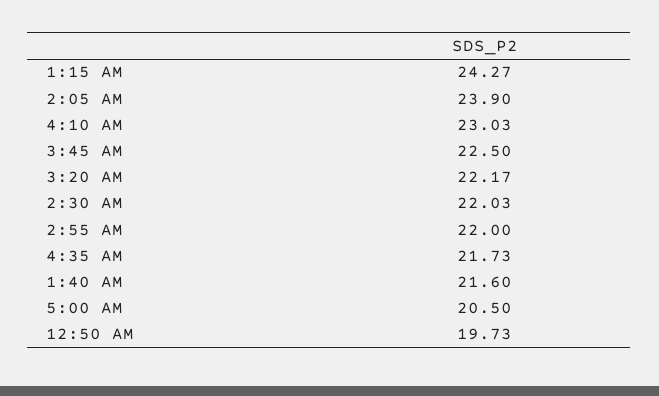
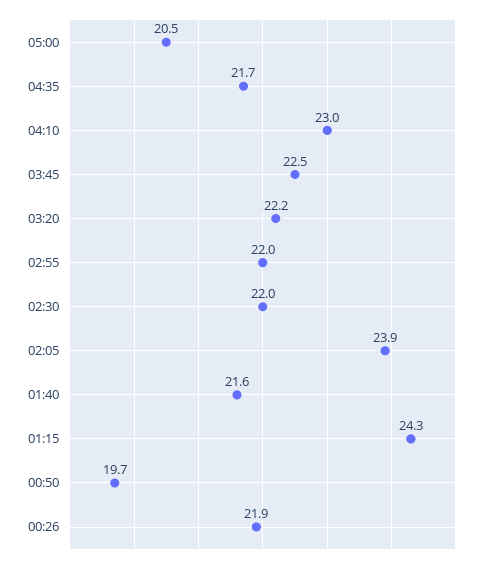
  {
    "1:15 AM": 24.27,
    "2:05 AM": 23.9,
    "4:10 AM": 23.03,
    "3:45 AM": 22.5,
    "3:20 AM": 22.17,
    "2:30 AM": 22.03,
    "2:55 AM": 22,
    "4:35 AM": 21.73,
    "1:40 AM": 21.6,
    "5:00 AM": 20.5,
-   "12:50 AM": 19.73
+   "12:50 AM": 19.73,
+   "00:26": 21.9
  }

